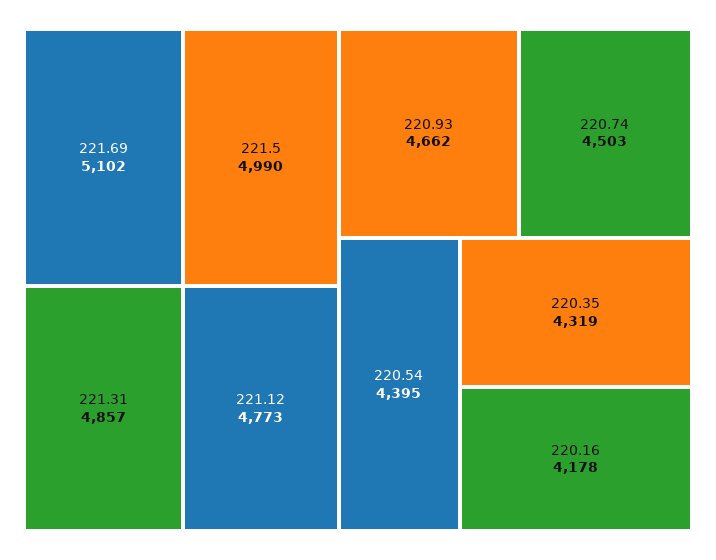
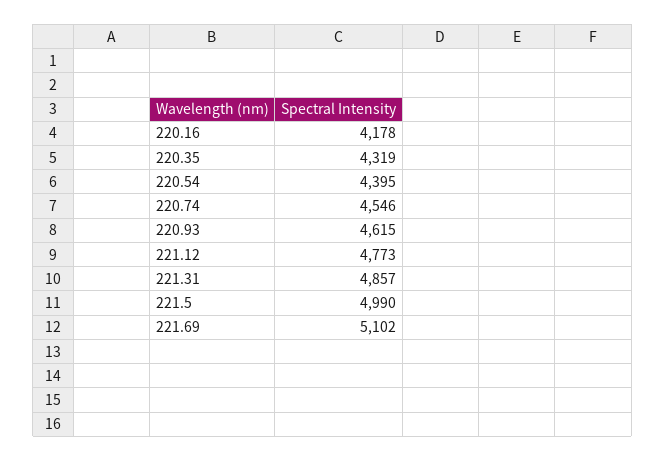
  {
    "221.69": 5102,
    "221.5": 4990,
    "221.31": 4857,
    "221.12": 4773,
-   "220.93": 4662,
+   "220.93": 4615,
-   "220.74": 4503,
+   "220.74": 4546,
    "220.54": 4395,
    "220.35": 4319,
    "220.16": 4178
  }

